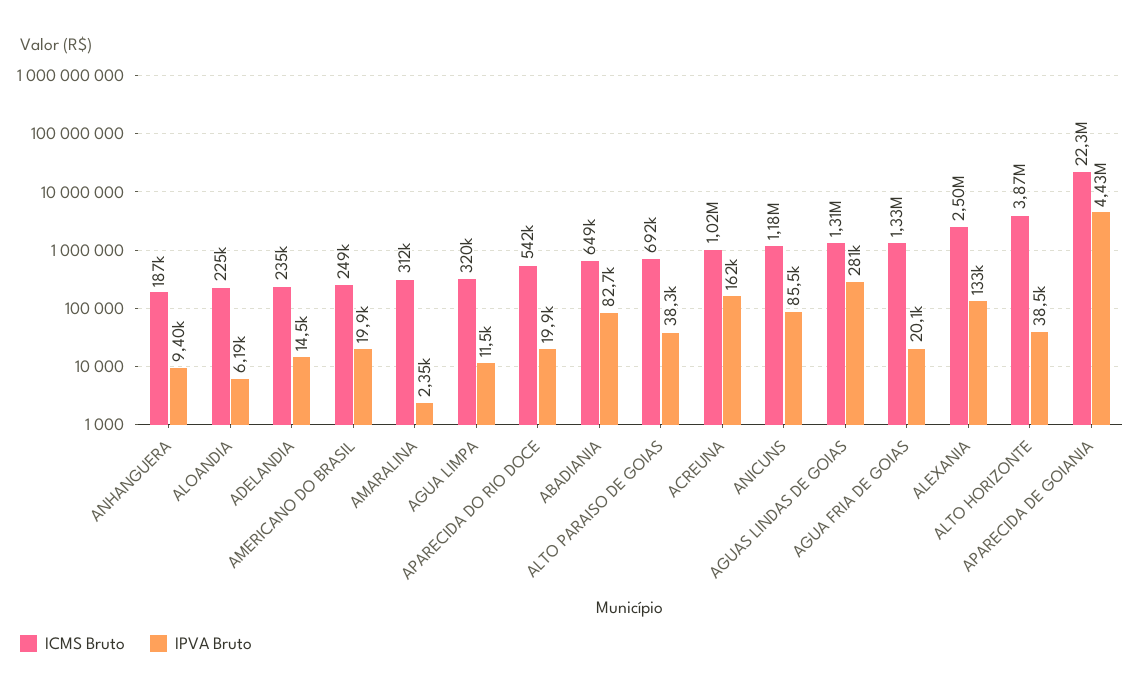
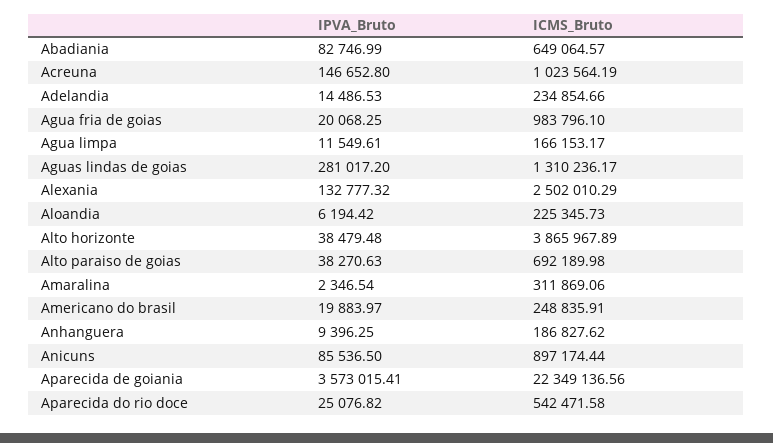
  {
    "ICMS Bruto": {
      "ANHANGUERA": 186827.62,
      "ALOANDIA": 225345.73,
      "ADELANDIA": 234854.66,
      "AMERICANO DO BRASIL": 248835.91,
      "AMARALINA": 311869.06,
-     "AGUA LIMPA": 320000,
+     "AGUA LIMPA": 166153.17,
      "APARECIDA DO RIO DOCE": 542471.58,
      "ABADIANIA": 649064.57,
      "ALTO PARAISO DE GOIAS": 692189.98,
      "ACREUNA": 1023564.19,
-     "ANICUNS": 1180000,
+     "ANICUNS": 897174.44,
      "AGUAS LINDAS DE GOIAS": 1310236.17,
-     "AGUA FRIA DE GOIAS": 1330000,
+     "AGUA FRIA DE GOIAS": 983796.1,
      "ALEXANIA": 2502010.29,
      "ALTO HORIZONTE": 3865967.89,
      "APARECIDA DE GOIANIA": 22349136.56
    },
    "IPVA Bruto": {
      "ANHANGUERA": 9396.25,
      "ALOANDIA": 6194.42,
      "ADELANDIA": 14486.53,
      "AMERICANO DO BRASIL": 19883.97,
      "AMARALINA": 2346.54,
      "AGUA LIMPA": 11549.61,
-     "APARECIDA DO RIO DOCE": 19900,
+     "APARECIDA DO RIO DOCE": 25076.82,
      "ABADIANIA": 82746.99,
      "ALTO PARAISO DE GOIAS": 38270.63,
-     "ACREUNA": 162000,
+     "ACREUNA": 146652.8,
      "ANICUNS": 85536.5,
      "AGUAS LINDAS DE GOIAS": 281017.2,
      "AGUA FRIA DE GOIAS": 20068.25,
      "ALEXANIA": 132777.32,
      "ALTO HORIZONTE": 38479.48,
-     "APARECIDA DE GOIANIA": 4430000
+     "APARECIDA DE GOIANIA": 3573015.41
    }
  }

